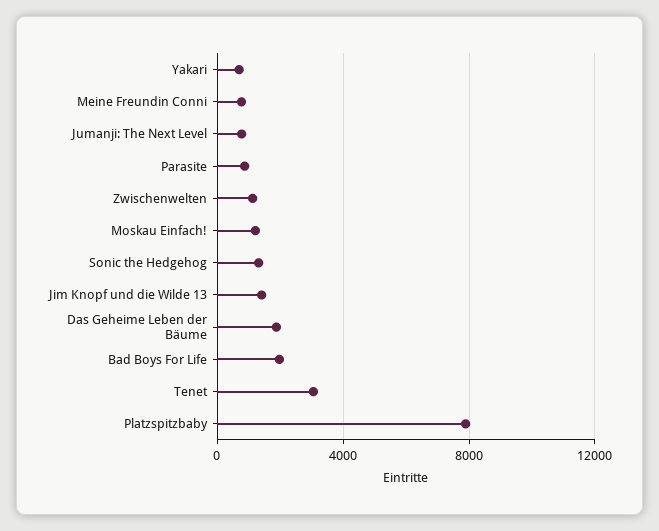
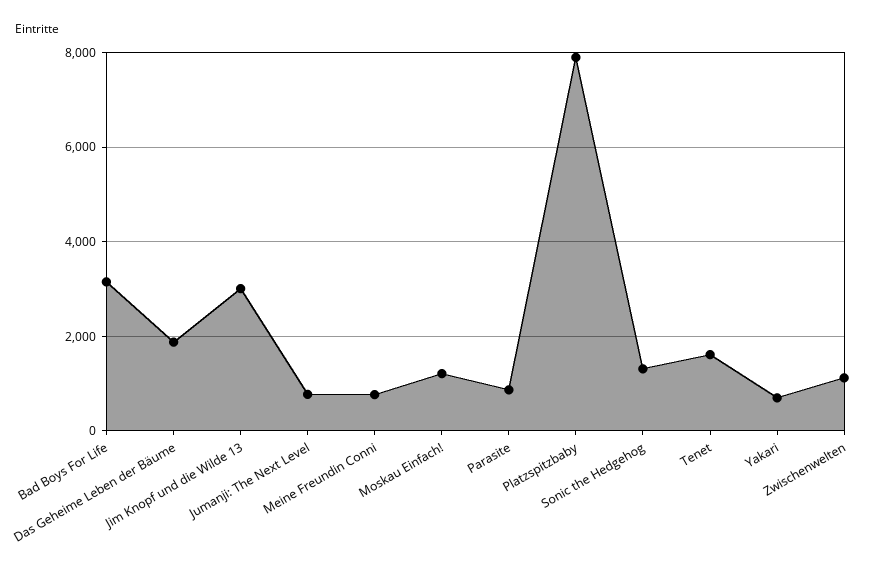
  {
    "Yakari": 600,
    "Meine Freundin Conni": 800,
    "Jumanji: The Next Level": 800,
    "Parasite": 800,
    "Zwischenwelten": 1200,
    "Moskau Einfach!": 1200,
    "Sonic the Hedgehog": 1400,
-   "Jim Knopf und die Wilde 13": 1500,
+   "Jim Knopf und die Wilde 13": 3000,
    "Das Geheime Leben der Bäume": 1800,
-   "Bad Boys For Life": 2000,
+   "Bad Boys For Life": 3200,
-   "Tenet": 3000,
+   "Tenet": 1600,
    "Platzspitzbaby": 7800
  }

